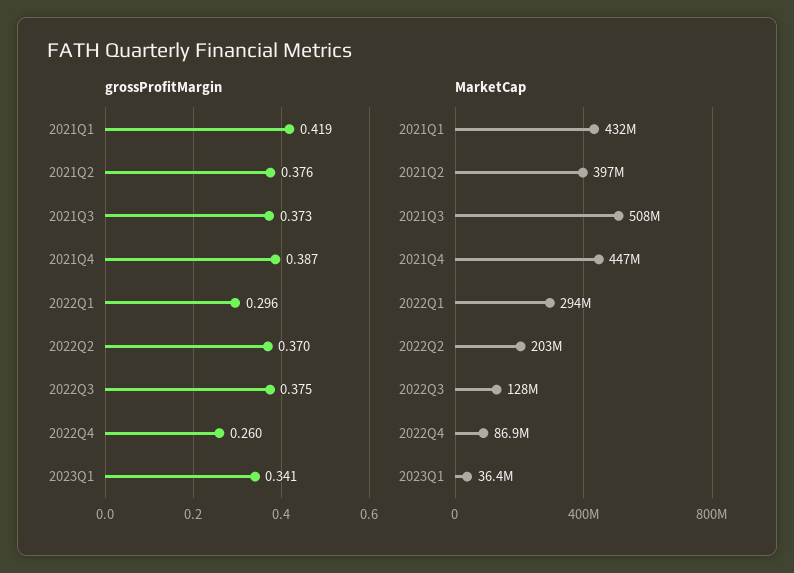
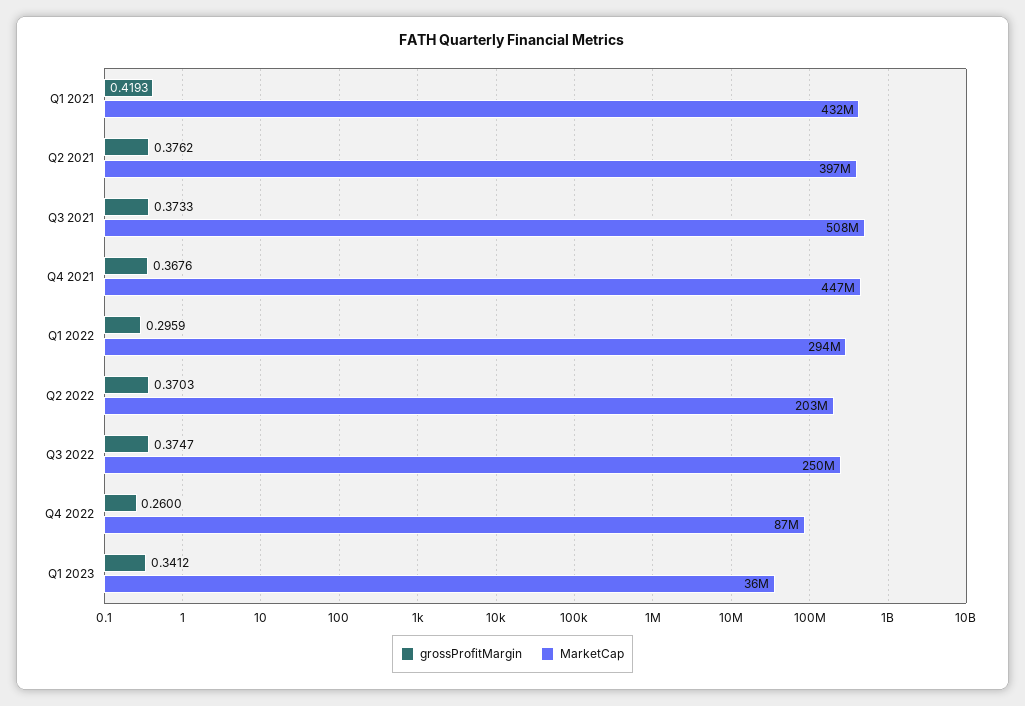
  {
    "grossProfitMargin": {
      "2021Q1": 0.4193,
      "2021Q2": 0.3762,
      "2021Q3": 0.3733,
-     "2021Q4": 0.387,
+     "2021Q4": 0.3676,
      "2022Q1": 0.2959,
      "2022Q2": 0.3703,
      "2022Q3": 0.3747,
      "2022Q4": 0.26,
      "2023Q1": 0.3412
    },
    "MarketCap": {
      "2021Q1": 432000000,
      "2021Q2": 397000000,
      "2021Q3": 508000000,
      "2021Q4": 447000000,
      "2022Q1": 294000000,
      "2022Q2": 203000000,
-     "2022Q3": 128000000,
+     "2022Q3": 250000000,
      "2022Q4": 86900000,
      "2023Q1": 36400000
    }
  }

